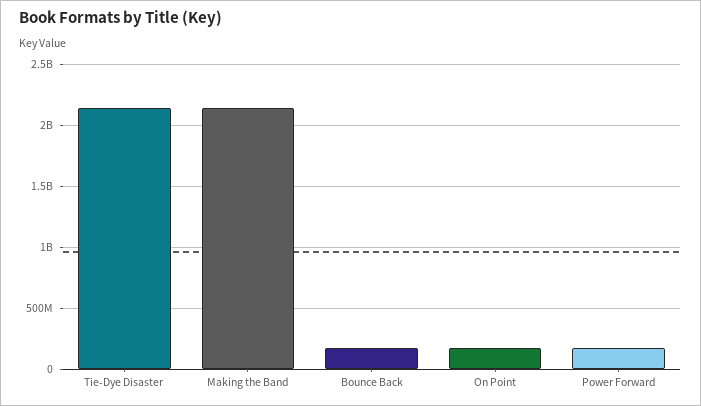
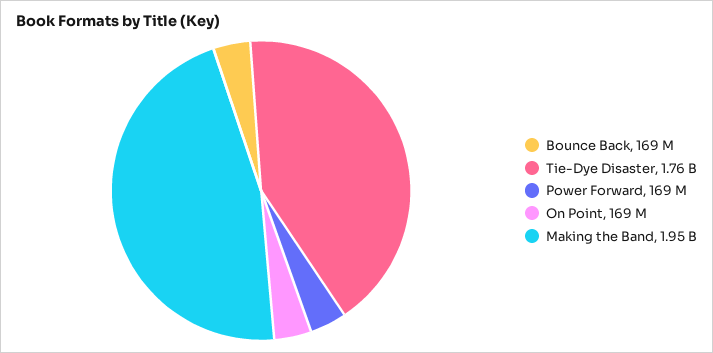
  {
-   "Tie-Dye Disaster": 2150000000,
+   "Tie-Dye Disaster": 1760000000,
-   "Making the Band": 2150000000,
+   "Making the Band": 1950000000,
    "Bounce Back": 169000000,
    "On Point": 169000000,
    "Power Forward": 169000000
  }

